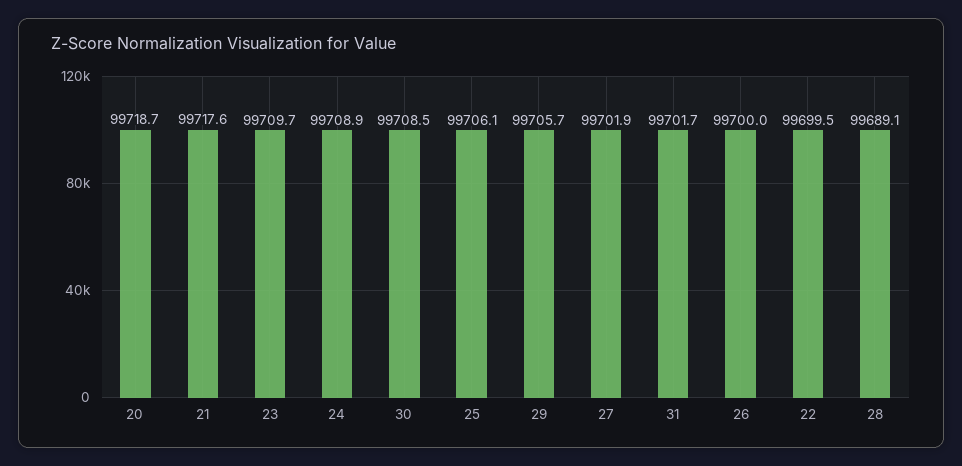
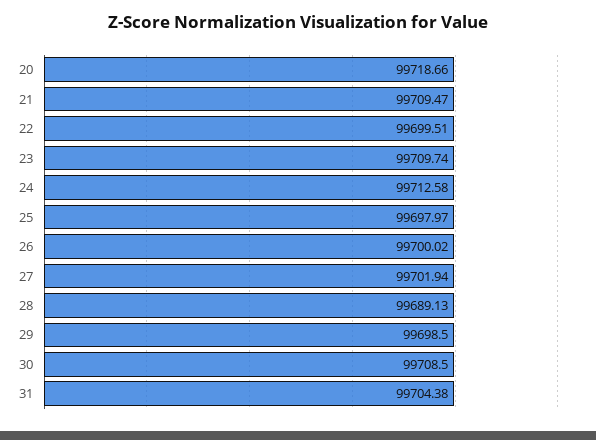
  {
    "20": 99718.66,
-   "21": 99717.6,
+   "21": 99709.47,
    "23": 99709.74,
-   "24": 99708.9,
+   "24": 99712.58,
    "30": 99708.5,
-   "25": 99706.1,
+   "25": 99697.97,
-   "29": 99705.7,
+   "29": 99698.5,
    "27": 99701.94,
-   "31": 99701.7,
+   "31": 99704.38,
    "26": 99700.02,
    "22": 99699.51,
    "28": 99689.13
  }

